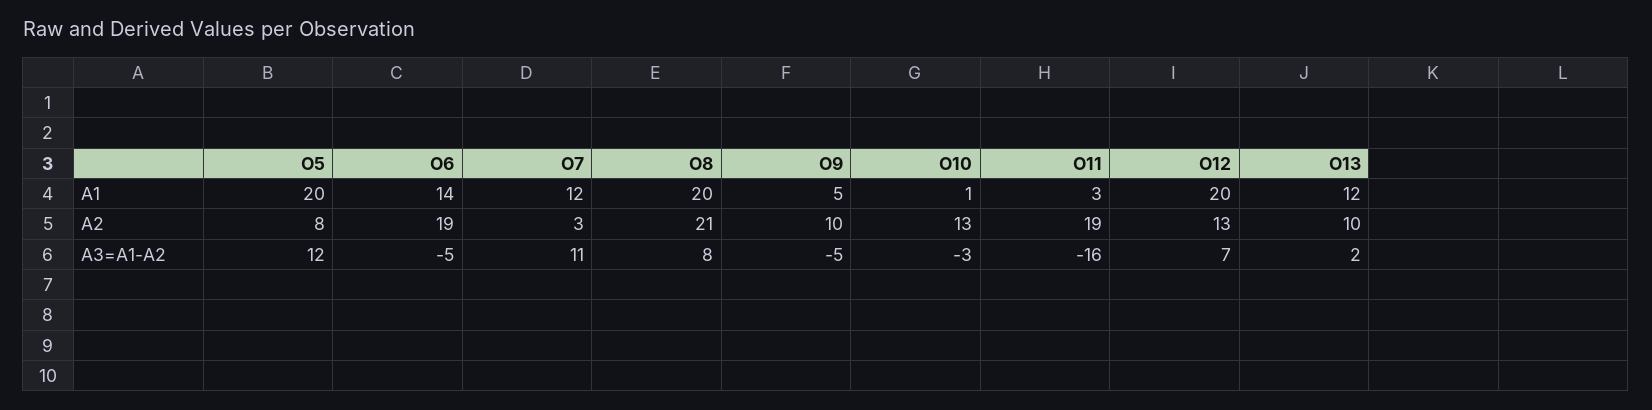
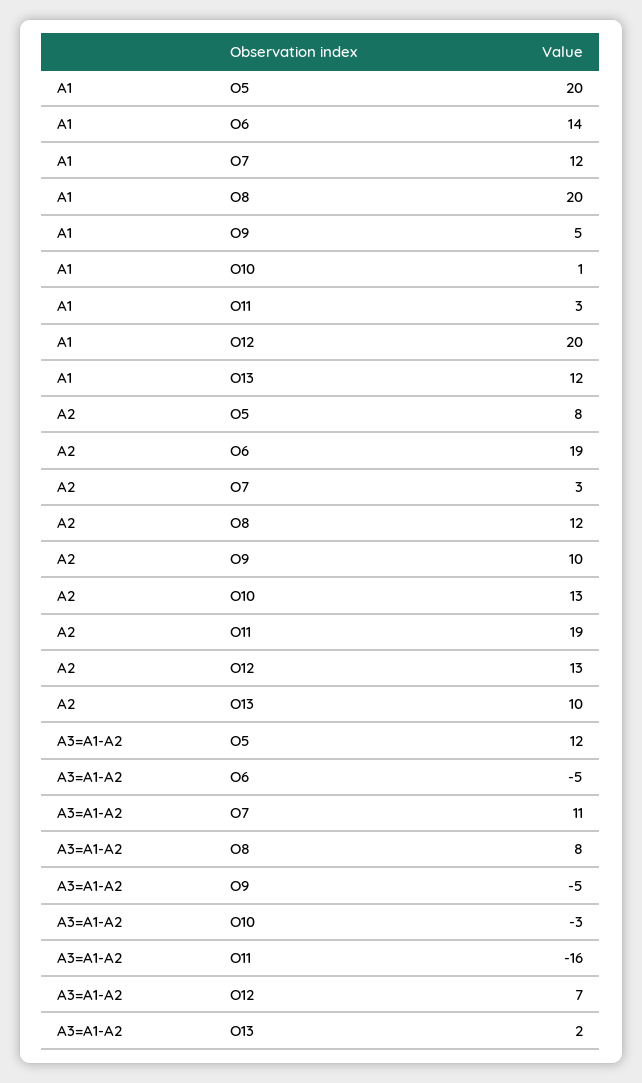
  {
    "O5": {
      "A1": 20,
      "A2": 8,
      "A3=A1-A2": 12
    },
    "O6": {
      "A1": 14,
      "A2": 19,
      "A3=A1-A2": -5
    },
    "O7": {
      "A1": 12,
      "A2": 3,
      "A3=A1-A2": 11
    },
    "O8": {
      "A1": 20,
-     "A2": 21,
+     "A2": 12,
      "A3=A1-A2": 8
    },
    "O9": {
      "A1": 5,
      "A2": 10,
      "A3=A1-A2": -5
    },
    "O10": {
      "A1": 1,
      "A2": 13,
      "A3=A1-A2": -3
    },
    "O11": {
      "A1": 3,
      "A2": 19,
      "A3=A1-A2": -16
    },
    "O12": {
      "A1": 20,
      "A2": 13,
      "A3=A1-A2": 7
    },
    "O13": {
      "A1": 12,
      "A2": 10,
      "A3=A1-A2": 2
    }
  }

